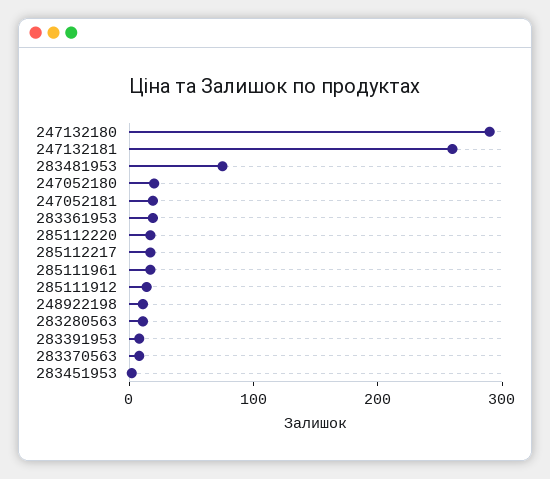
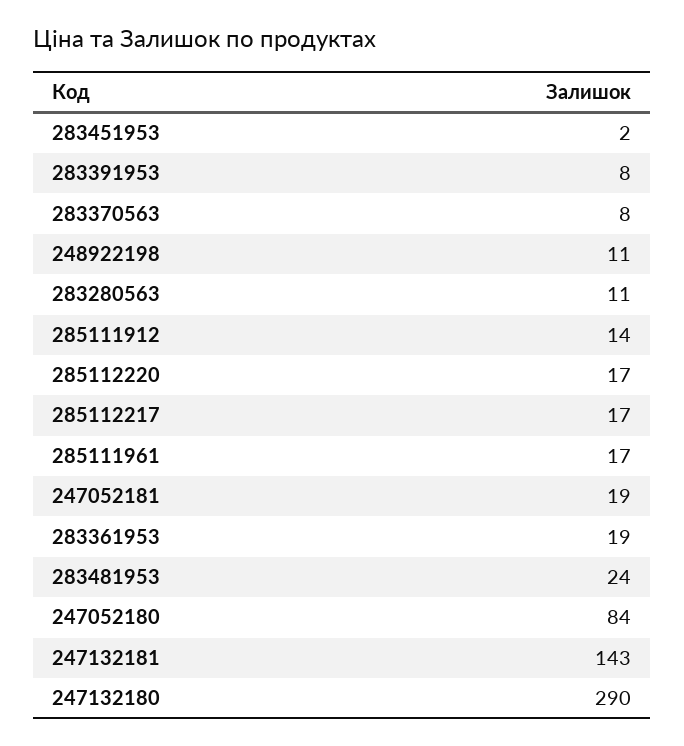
  {
    "247132180": 290,
-   "247132181": 260,
+   "247132181": 143,
-   "283481953": 80,
+   "283481953": 24,
-   "247052180": 20,
+   "247052180": 84,
    "247052181": 19,
    "283361953": 19,
    "285112220": 17,
    "285112217": 17,
    "285111961": 17,
    "285111912": 14,
    "248922198": 11,
    "283280563": 11,
    "283391953": 8,
    "283370563": 8,
    "283451953": 2
  }

